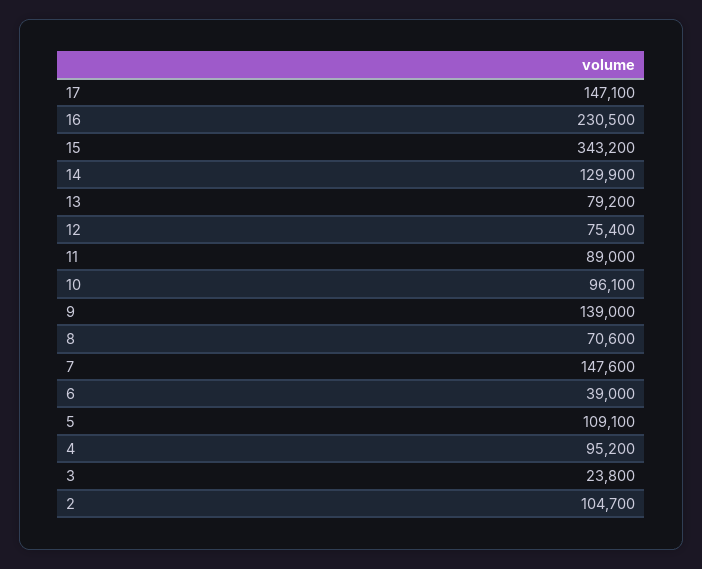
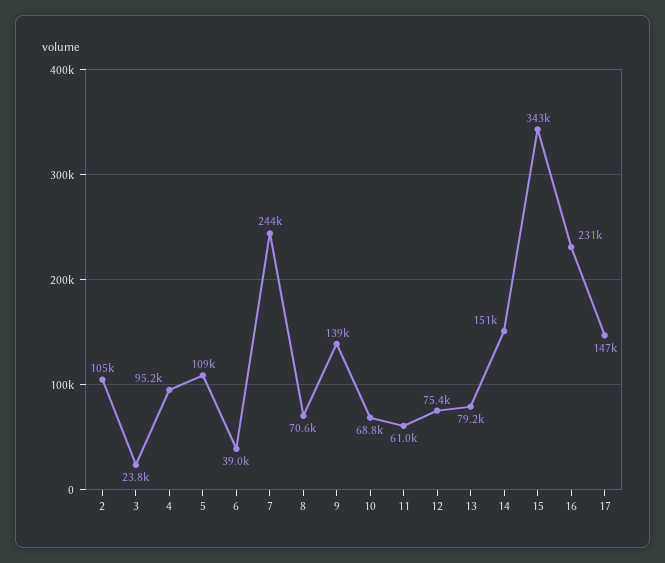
  {
    "17": 147100,
    "16": 230500,
    "15": 343200,
-   "14": 129900,
+   "14": 151000,
    "13": 79200,
    "12": 75400,
-   "11": 89000,
+   "11": 61000,
-   "10": 96100,
+   "10": 68800,
    "9": 139000,
    "8": 70600,
-   "7": 147600,
+   "7": 244000,
    "6": 39000,
    "5": 109100,
    "4": 95200,
    "3": 23800,
    "2": 104700
  }

